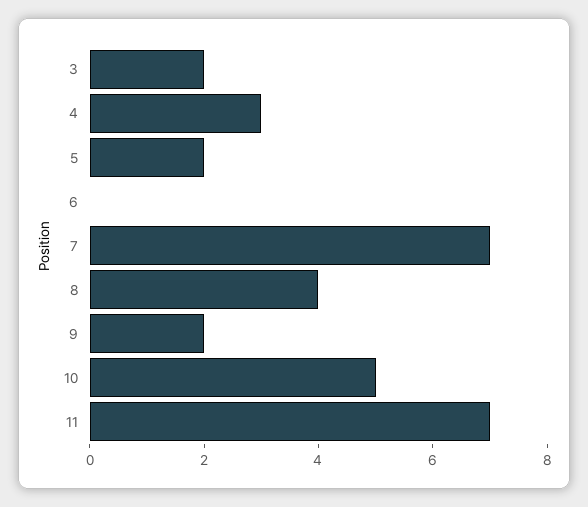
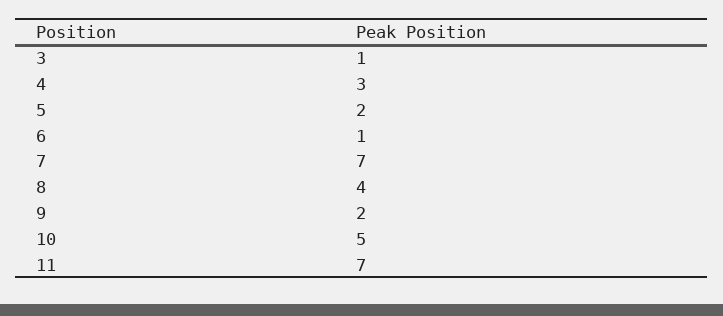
  {
-   "3": 2,
+   "3": 1,
    "4": 3,
    "5": 2,
-   "6": 0,
+   "6": 1,
    "7": 7,
    "8": 4,
    "9": 2,
    "10": 5,
    "11": 7
  }

